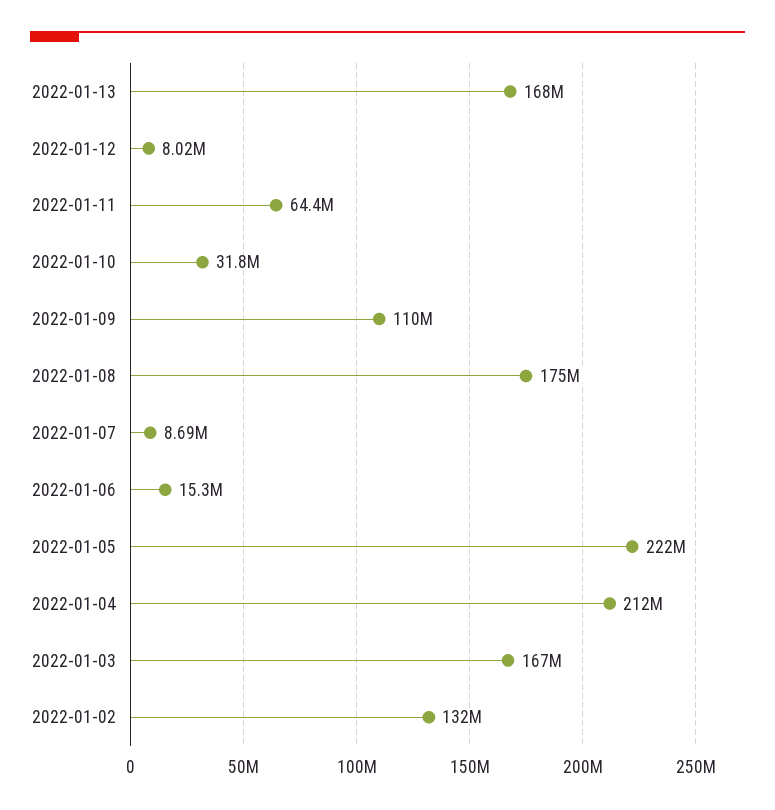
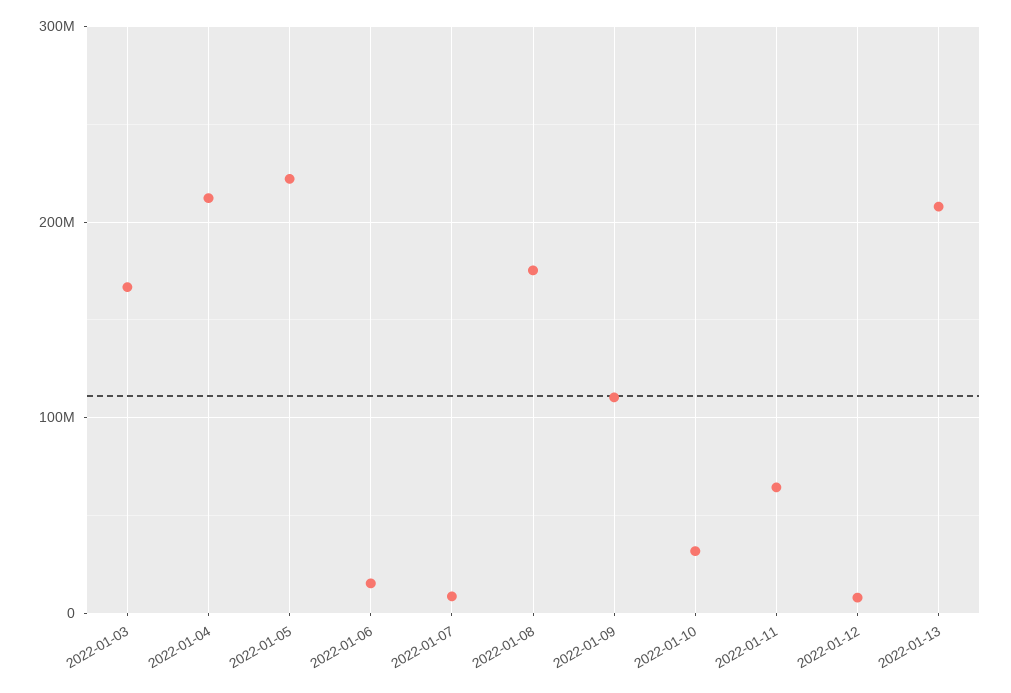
  {
-   "2022-01-13": 168000000,
+   "2022-01-13": 210000000,
    "2022-01-12": 8020000,
    "2022-01-11": 64400000,
    "2022-01-10": 31800000,
    "2022-01-09": 110000000,
    "2022-01-08": 175000000,
    "2022-01-07": 8690000,
    "2022-01-06": 15300000,
    "2022-01-05": 222000000,
    "2022-01-04": 212000000,
-   "2022-01-03": 167000000,
+   "2022-01-03": 167000000
-   "2022-01-02": 132000000
  }

